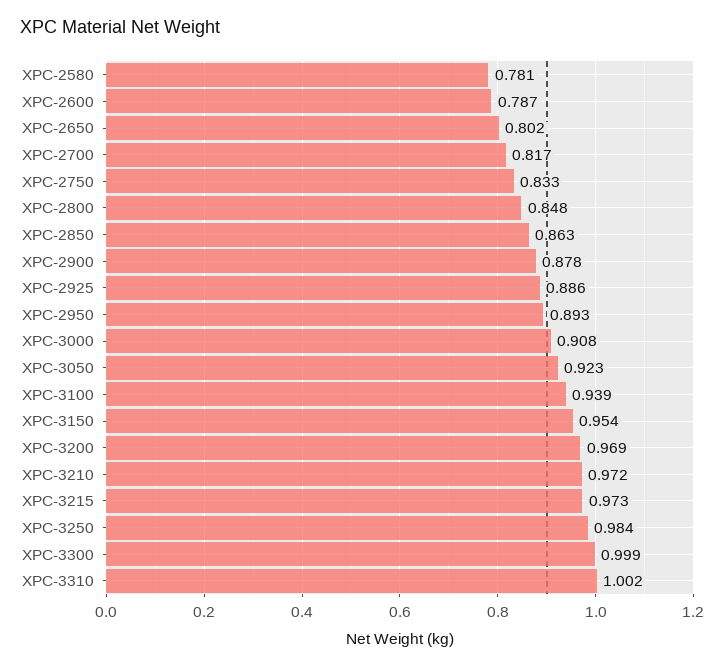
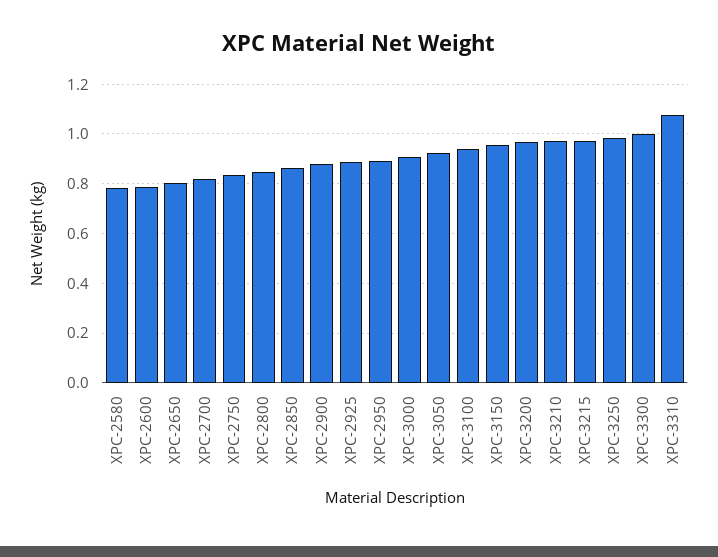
  {
    "XPC-2580": 0.781,
    "XPC-2600": 0.787,
    "XPC-2650": 0.802,
    "XPC-2700": 0.817,
    "XPC-2750": 0.833,
    "XPC-2800": 0.848,
    "XPC-2850": 0.863,
    "XPC-2900": 0.878,
    "XPC-2925": 0.886,
    "XPC-2950": 0.893,
    "XPC-3000": 0.908,
    "XPC-3050": 0.923,
    "XPC-3100": 0.939,
    "XPC-3150": 0.954,
    "XPC-3200": 0.969,
    "XPC-3210": 0.972,
    "XPC-3215": 0.973,
    "XPC-3250": 0.984,
    "XPC-3300": 0.999,
-   "XPC-3310": 1.002
+   "XPC-3310": 1.075
  }

